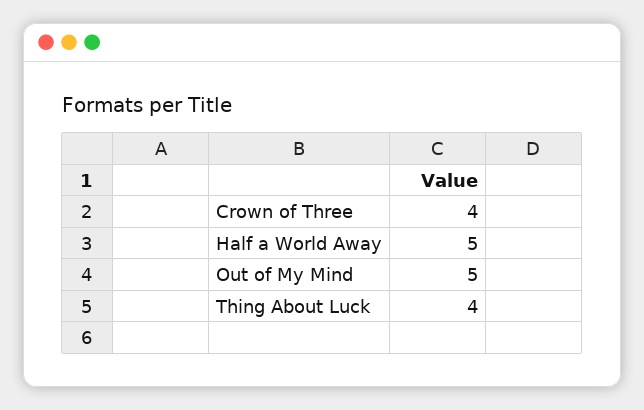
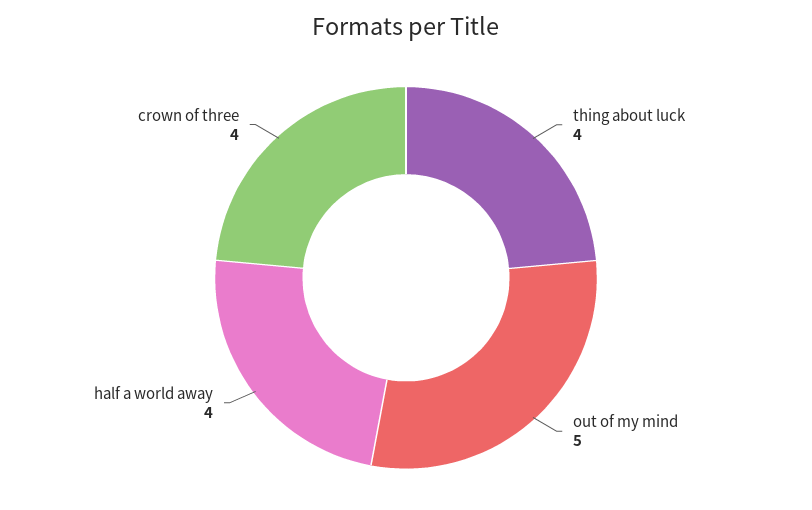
  {
    "Crown of Three": 4,
-   "Half a World Away": 5,
+   "Half a World Away": 4,
    "Out of My Mind": 5,
    "Thing About Luck": 4
  }

